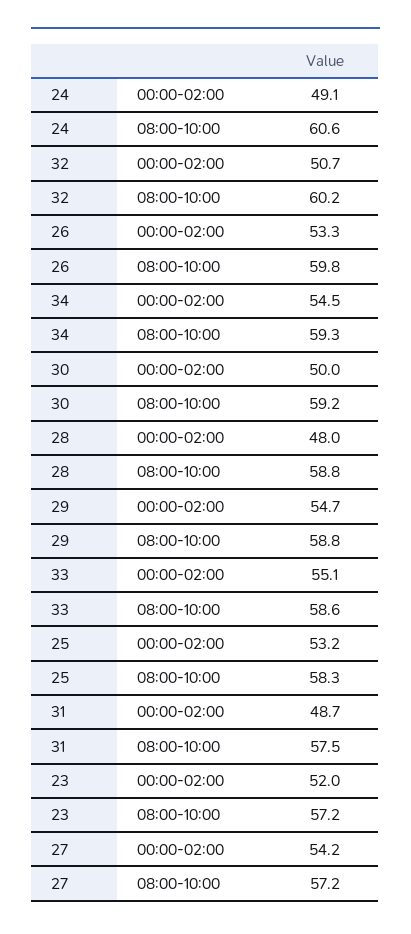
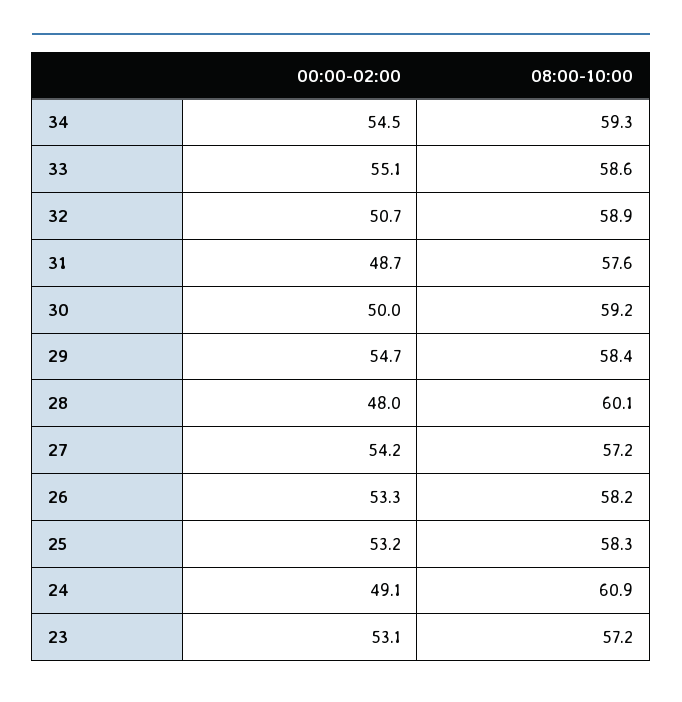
  {
    "24": {
      "00:00-02:00": 49.1,
-     "08:00-10:00": 60.6
+     "08:00-10:00": 60.9
    },
    "32": {
      "00:00-02:00": 50.7,
-     "08:00-10:00": 60.2
+     "08:00-10:00": 58.9
    },
    "26": {
      "00:00-02:00": 53.3,
-     "08:00-10:00": 59.8
+     "08:00-10:00": 58.2
    },
    "34": {
      "00:00-02:00": 54.5,
      "08:00-10:00": 59.3
    },
    "30": {
      "00:00-02:00": 50,
      "08:00-10:00": 59.2
    },
    "28": {
      "00:00-02:00": 48,
-     "08:00-10:00": 58.8
+     "08:00-10:00": 60.1
    },
    "29": {
      "00:00-02:00": 54.7,
-     "08:00-10:00": 58.8
+     "08:00-10:00": 58.4
    },
    "33": {
      "00:00-02:00": 55.1,
      "08:00-10:00": 58.6
    },
    "25": {
      "00:00-02:00": 53.2,
      "08:00-10:00": 58.3
    },
    "31": {
      "00:00-02:00": 48.7,
-     "08:00-10:00": 57.5
+     "08:00-10:00": 57.6
    },
    "23": {
-     "00:00-02:00": 52,
+     "00:00-02:00": 53.1,
      "08:00-10:00": 57.2
    },
    "27": {
      "00:00-02:00": 54.2,
      "08:00-10:00": 57.2
    }
  }

